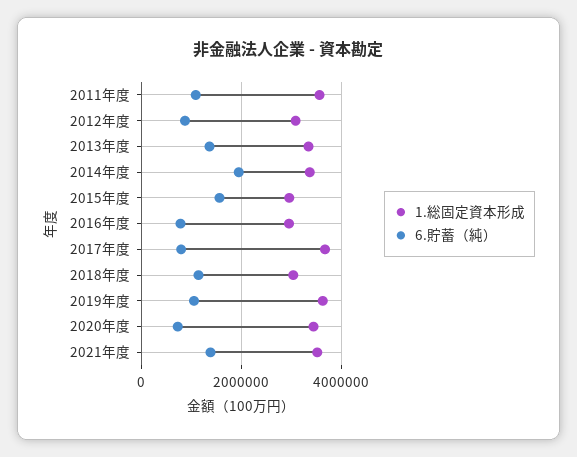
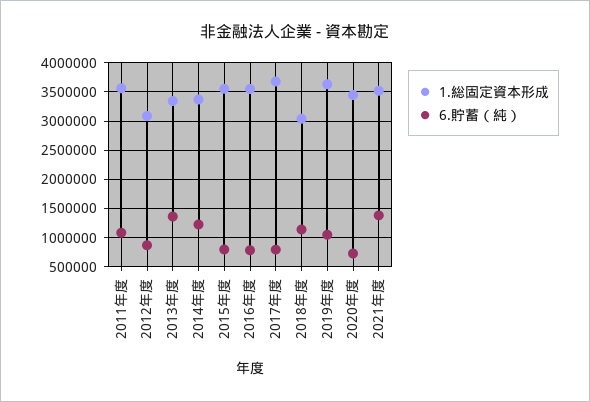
  {
    "1.総固定資本形成": {
      "2011年度": 3600000,
      "2012年度": 3000000,
      "2013年度": 3400000,
      "2014年度": 3400000,
-     "2015年度": 3000000,
+     "2015年度": 3500000,
-     "2016年度": 3000000,
+     "2016年度": 3500000,
      "2017年度": 3600000,
      "2018年度": 3000000,
      "2019年度": 3600000,
      "2020年度": 3400000,
      "2021年度": 3600000
    },
    "6.貯蓄（純）": {
      "2011年度": 1000000,
      "2012年度": 800000,
      "2013年度": 1400000,
-     "2014年度": 2000000,
+     "2014年度": 1250000,
-     "2015年度": 1600000,
+     "2015年度": 750000,
      "2016年度": 800000,
      "2017年度": 800000,
      "2018年度": 1200000,
      "2019年度": 1000000,
      "2020年度": 800000,
      "2021年度": 1400000
    }
  }

